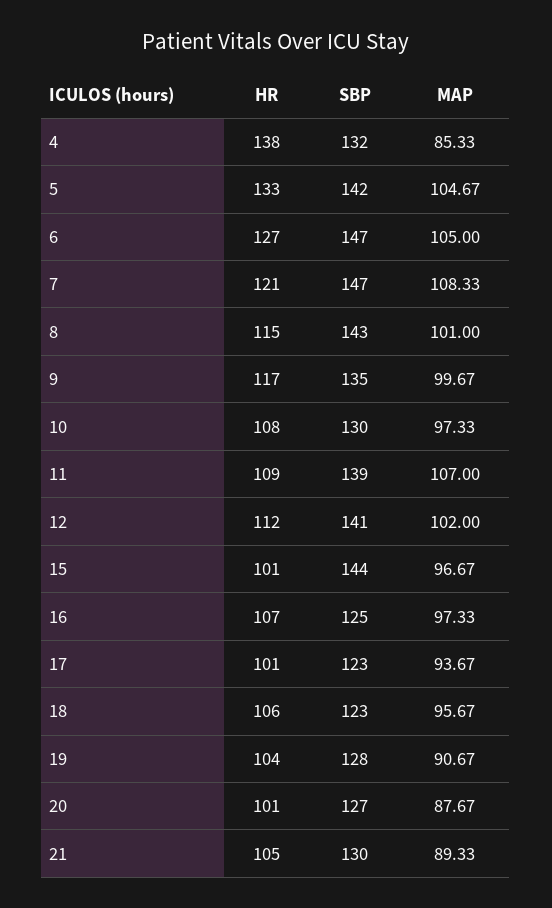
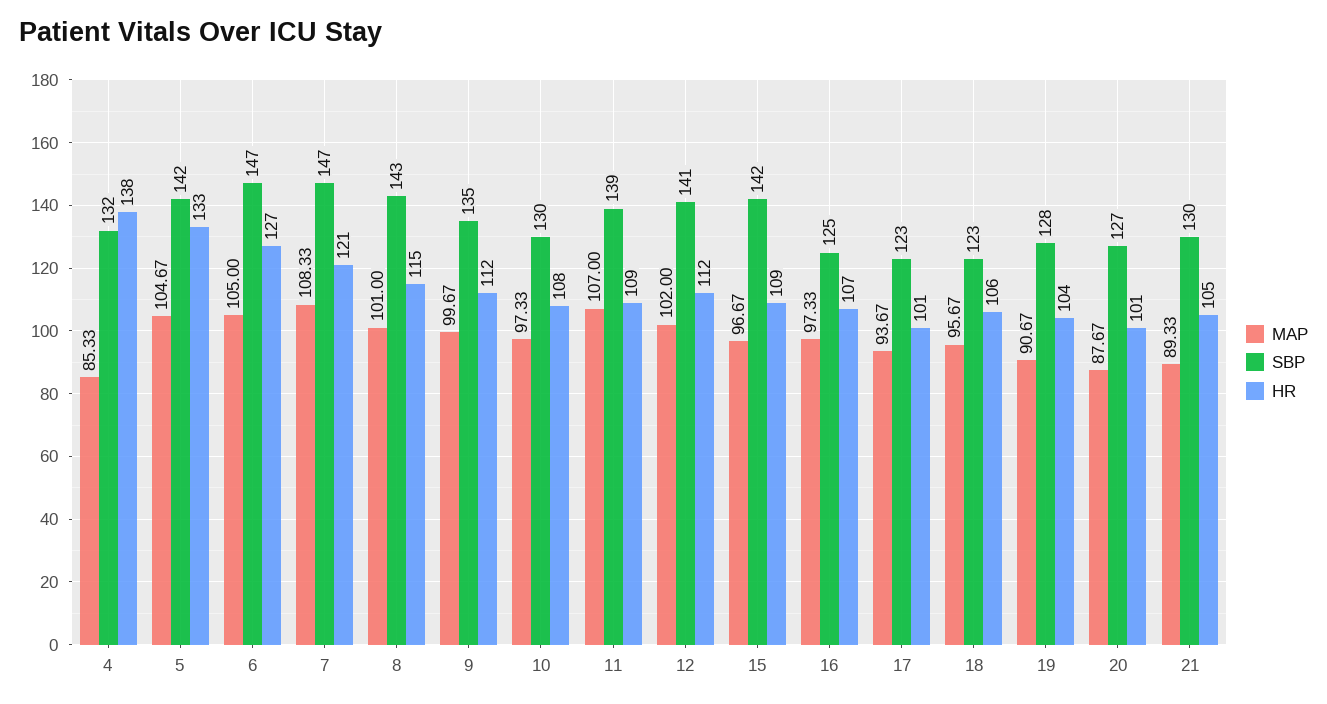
  {
    "HR": {
      "4": 138,
      "5": 133,
      "6": 127,
      "7": 121,
      "8": 115,
-     "9": 117,
+     "9": 112,
      "10": 108,
      "11": 109,
      "12": 112,
-     "15": 101,
+     "15": 109,
      "16": 107,
      "17": 101,
      "18": 106,
      "19": 104,
      "20": 101,
      "21": 105
    },
    "SBP": {
      "4": 132,
      "5": 142,
      "6": 147,
      "7": 147,
      "8": 143,
      "9": 135,
      "10": 130,
      "11": 139,
      "12": 141,
-     "15": 144,
+     "15": 142,
      "16": 125,
      "17": 123,
      "18": 123,
      "19": 128,
      "20": 127,
      "21": 130
    },
    "MAP": {
      "4": 85.33,
      "5": 104.67,
      "6": 105,
      "7": 108.33,
      "8": 101,
      "9": 99.67,
      "10": 97.33,
      "11": 107,
      "12": 102,
      "15": 96.67,
      "16": 97.33,
      "17": 93.67,
      "18": 95.67,
      "19": 90.67,
      "20": 87.67,
      "21": 89.33
    }
  }

